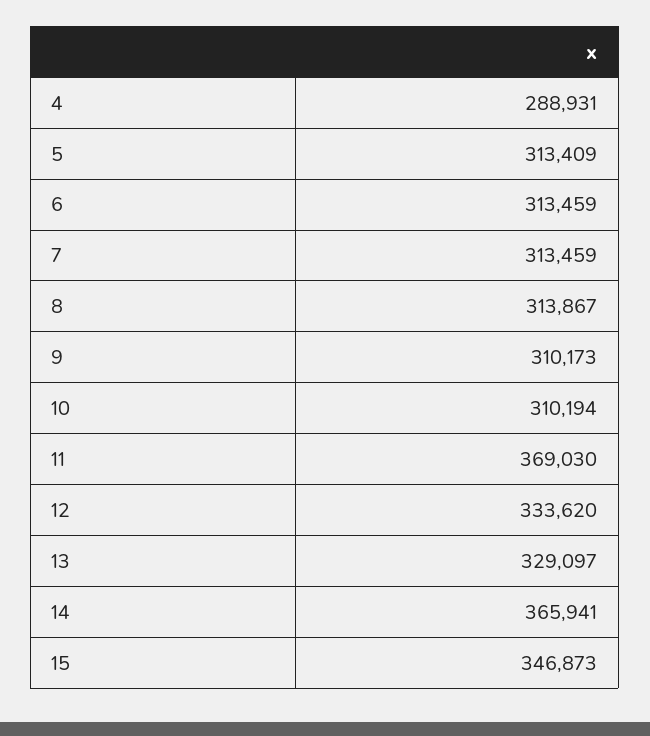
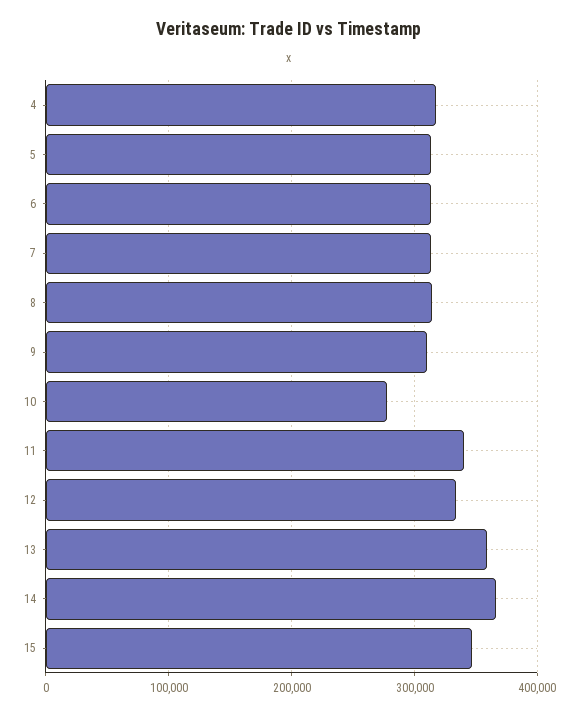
  {
-   "4": 288931,
+   "4": 320000,
    "5": 313409,
    "6": 313459,
    "7": 313459,
    "8": 313867,
    "9": 310173,
-   "10": 310194,
+   "10": 280000,
-   "11": 369030,
+   "11": 340000,
    "12": 333620,
-   "13": 329097,
+   "13": 360000,
    "14": 365941,
    "15": 346873
  }

